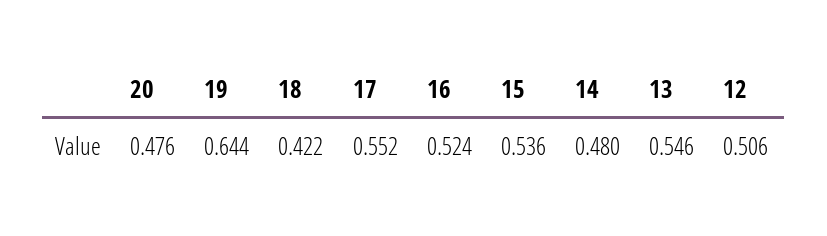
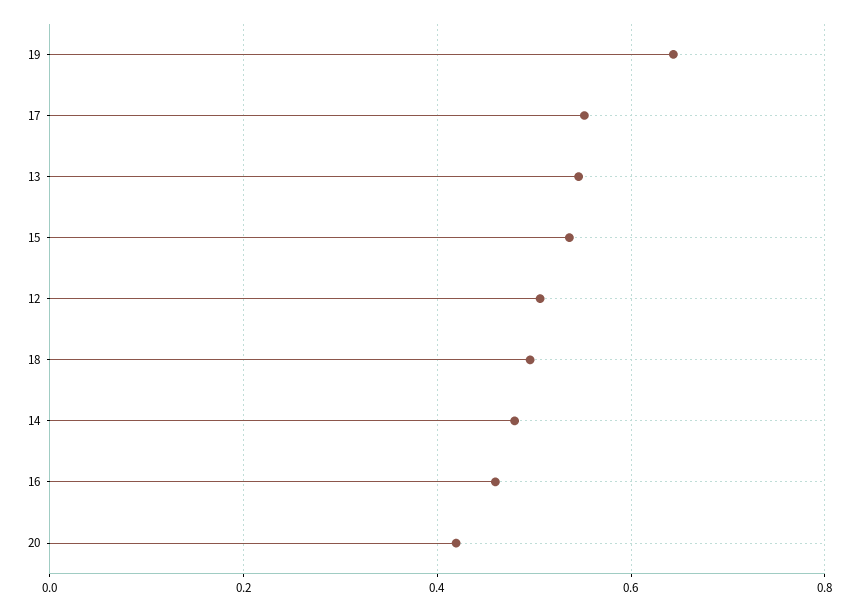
  {
-   "20": 0.476,
+   "20": 0.42,
    "19": 0.644,
-   "18": 0.422,
+   "18": 0.5,
    "17": 0.552,
-   "16": 0.524,
+   "16": 0.46,
    "15": 0.536,
    "14": 0.48,
    "13": 0.546,
    "12": 0.506
  }

